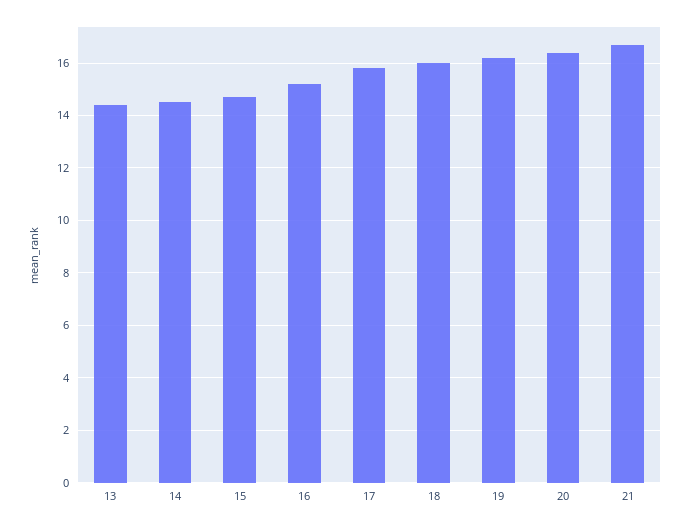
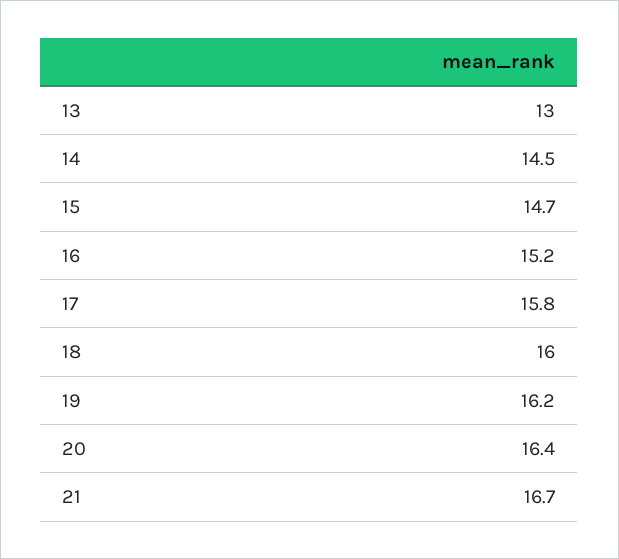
  {
-   "13": 14.5,
+   "13": 13,
    "14": 14.5,
    "15": 14.7,
    "16": 15.2,
    "17": 15.8,
    "18": 16,
    "19": 16.2,
    "20": 16.4,
    "21": 16.7
  }

